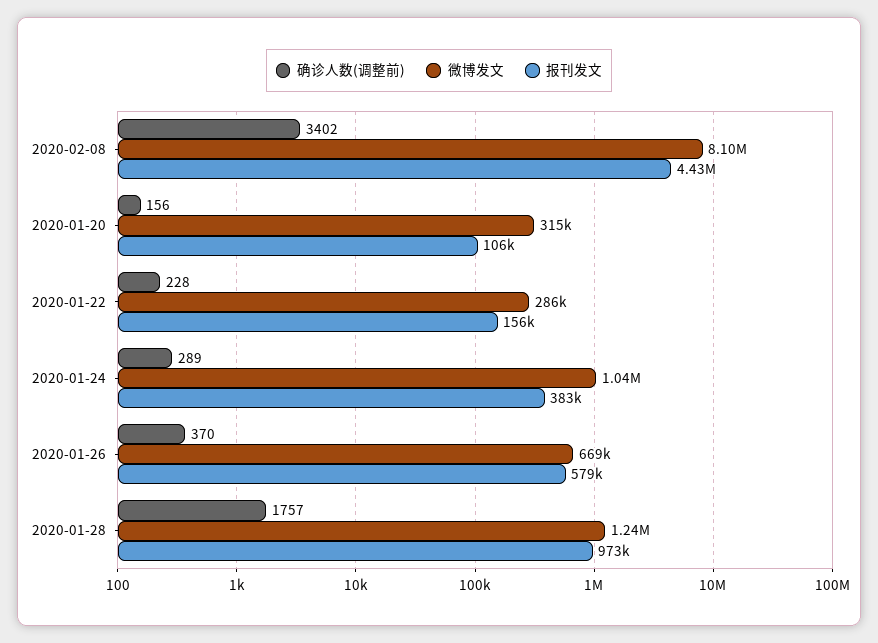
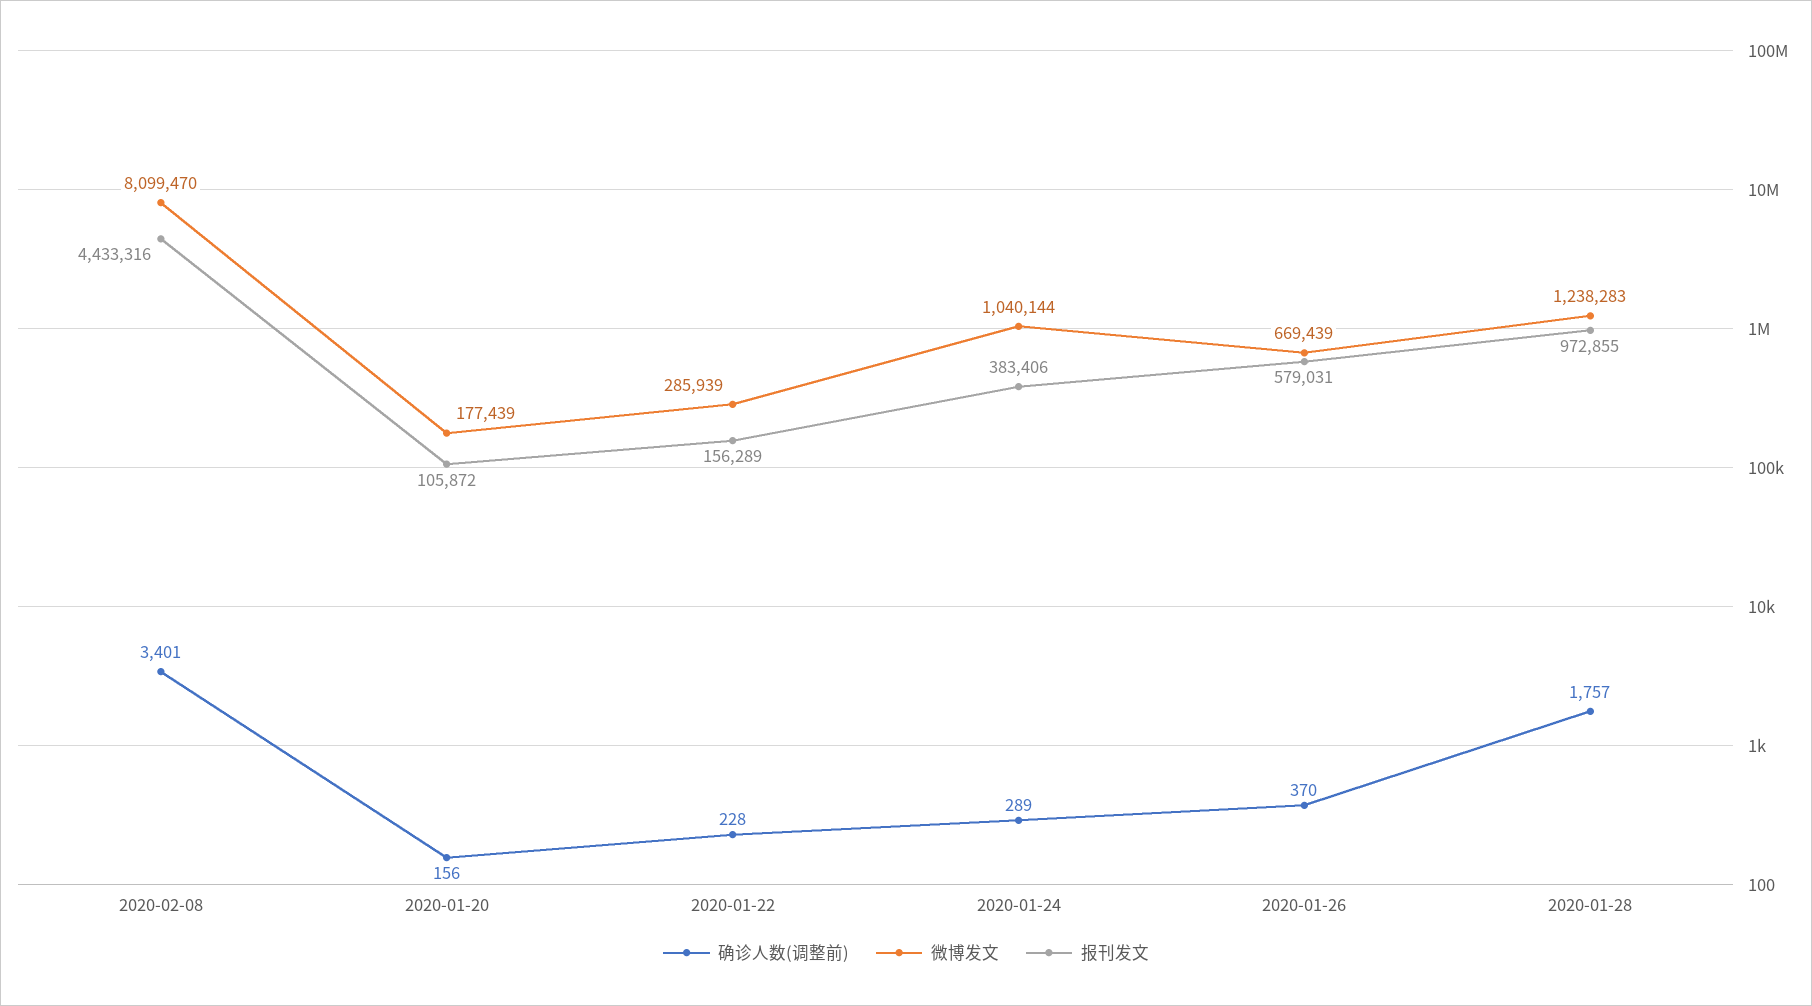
  {
    "确诊人数(调整前)": {
-     "2020-02-08": 3402,
+     "2020-02-08": 3401,
      "2020-01-20": 156,
      "2020-01-22": 228,
      "2020-01-24": 289,
      "2020-01-26": 370,
      "2020-01-28": 1757
    },
    "微博发文": {
      "2020-02-08": 8099470,
-     "2020-01-20": 315000,
+     "2020-01-20": 177439,
      "2020-01-22": 285939,
      "2020-01-24": 1040144,
      "2020-01-26": 669439,
      "2020-01-28": 1238283
    },
    "报刊发文": {
      "2020-02-08": 4433316,
      "2020-01-20": 105872,
      "2020-01-22": 156289,
      "2020-01-24": 383406,
      "2020-01-26": 579031,
      "2020-01-28": 972855
    }
  }

